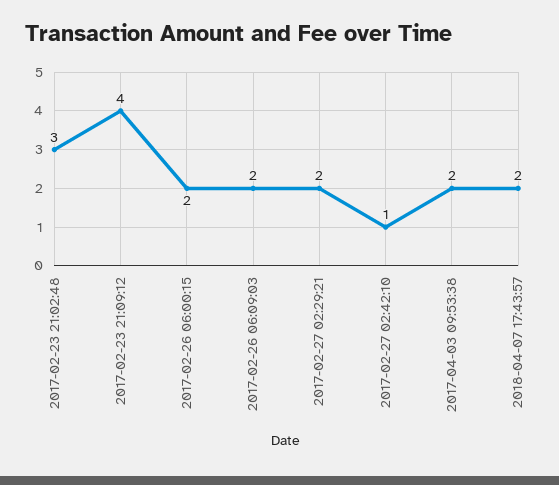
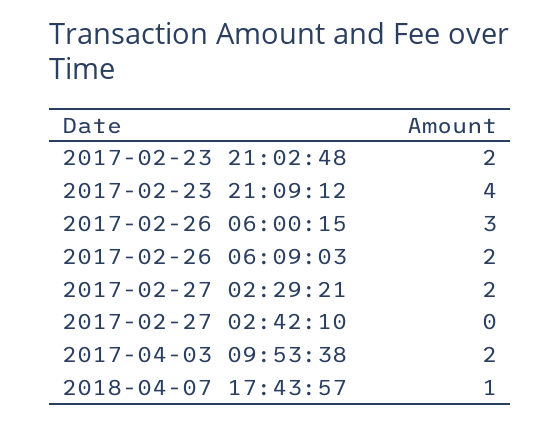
  {
-   "2017-02-23 21:02:48": 3,
+   "2017-02-23 21:02:48": 2,
    "2017-02-23 21:09:12": 4,
-   "2017-02-26 06:00:15": 2,
+   "2017-02-26 06:00:15": 3,
    "2017-02-26 06:09:03": 2,
    "2017-02-27 02:29:21": 2,
-   "2017-02-27 02:42:10": 1,
+   "2017-02-27 02:42:10": 0,
    "2017-04-03 09:53:38": 2,
-   "2018-04-07 17:43:57": 2
+   "2018-04-07 17:43:57": 1
  }

